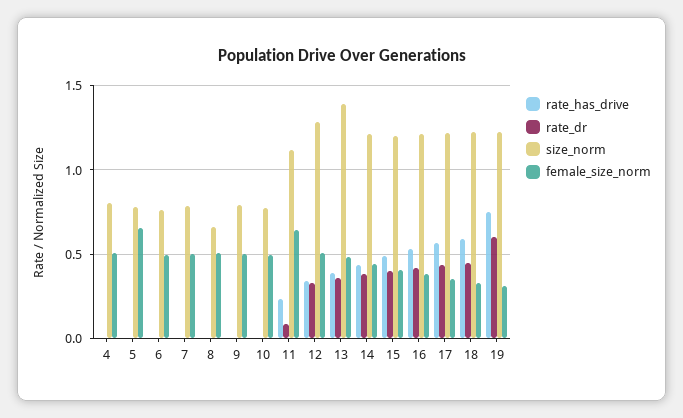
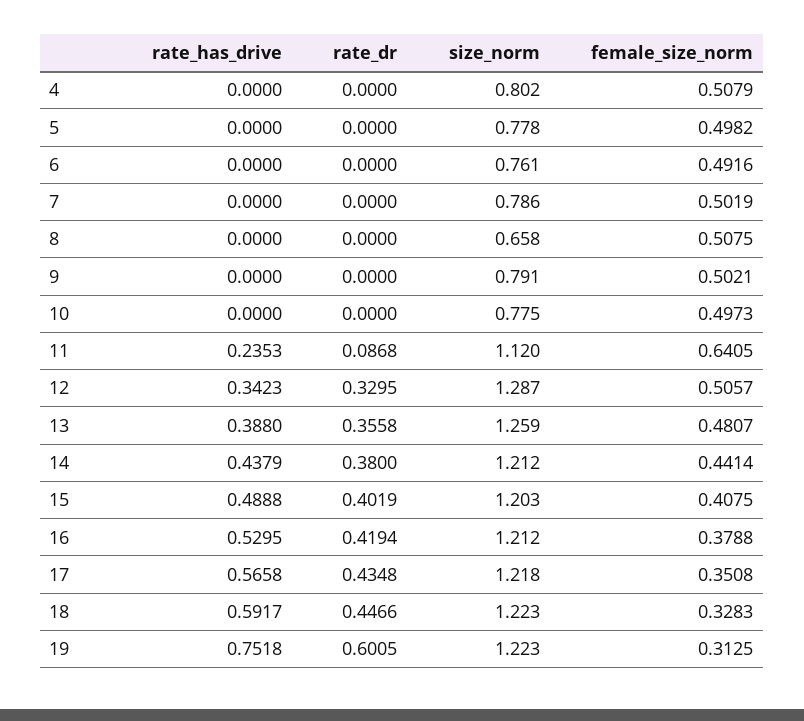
  {
    "rate_has_drive": {
      "4": 0,
      "5": 0,
      "6": 0,
      "7": 0,
      "8": 0,
      "9": 0,
      "10": 0,
      "11": 0.2353,
      "12": 0.3423,
      "13": 0.388,
      "14": 0.4379,
      "15": 0.4888,
      "16": 0.5295,
      "17": 0.5658,
      "18": 0.5917,
      "19": 0.7518
    },
    "rate_dr": {
      "4": 0,
      "5": 0,
      "6": 0,
      "7": 0,
      "8": 0,
      "9": 0,
      "10": 0,
      "11": 0.0868,
      "12": 0.3295,
      "13": 0.3558,
      "14": 0.38,
      "15": 0.4019,
      "16": 0.4194,
      "17": 0.4348,
      "18": 0.4466,
      "19": 0.6005
    },
    "size_norm": {
      "4": 0.802,
      "5": 0.778,
      "6": 0.761,
      "7": 0.786,
      "8": 0.658,
      "9": 0.791,
      "10": 0.775,
      "11": 1.12,
      "12": 1.287,
-     "13": 1.4,
+     "13": 1.259,
      "14": 1.212,
      "15": 1.203,
      "16": 1.212,
      "17": 1.218,
      "18": 1.223,
      "19": 1.223
    },
    "female_size_norm": {
      "4": 0.5079,
-     "5": 0.65,
+     "5": 0.4982,
      "6": 0.4916,
      "7": 0.5019,
      "8": 0.5075,
      "9": 0.5021,
      "10": 0.4973,
      "11": 0.6405,
      "12": 0.5057,
      "13": 0.4807,
      "14": 0.4414,
      "15": 0.4075,
      "16": 0.3788,
      "17": 0.3508,
      "18": 0.3283,
      "19": 0.3125
    }
  }

